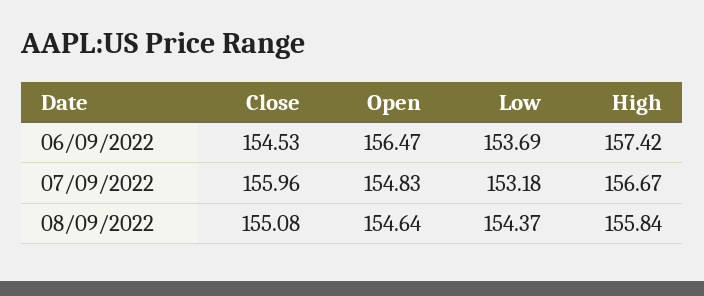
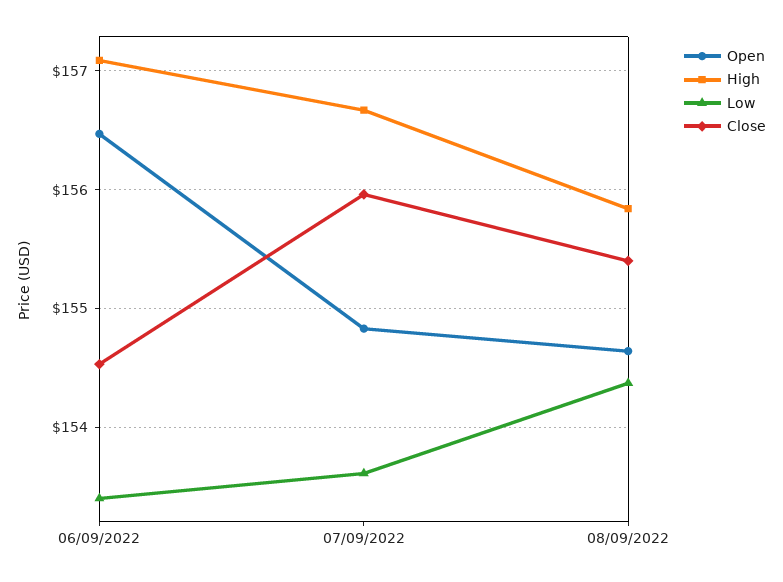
  {
    "Close": {
      "06/09/2022": 154.53,
      "07/09/2022": 155.96,
-     "08/09/2022": 155.08
+     "08/09/2022": 155.4
    },
    "Open": {
      "06/09/2022": 156.47,
      "07/09/2022": 154.83,
      "08/09/2022": 154.64
    },
    "Low": {
-     "06/09/2022": 153.69,
+     "06/09/2022": 153.4,
-     "07/09/2022": 153.18,
+     "07/09/2022": 153.6,
      "08/09/2022": 154.37
    },
    "High": {
-     "06/09/2022": 157.42,
+     "06/09/2022": 157.1,
      "07/09/2022": 156.67,
      "08/09/2022": 155.84
    }
  }

